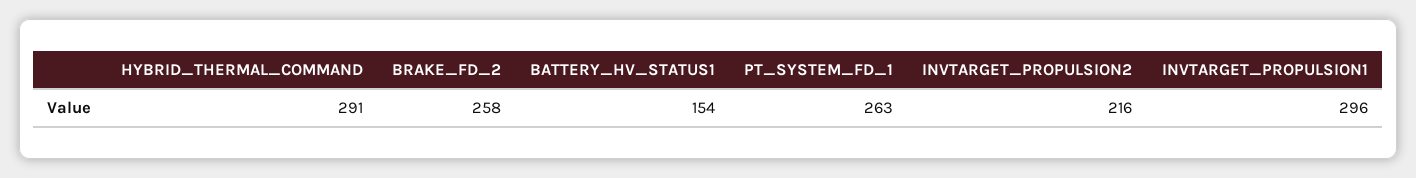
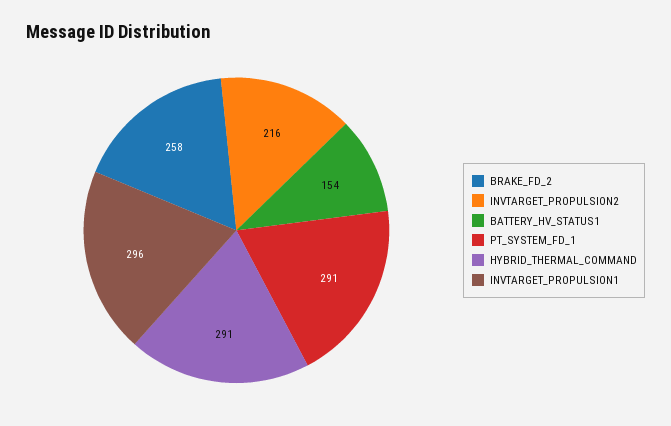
  {
    "HYBRID_THERMAL_COMMAND": 291,
    "BRAKE_FD_2": 258,
    "BATTERY_HV_STATUS1": 154,
-   "PT_SYSTEM_FD_1": 263,
+   "PT_SYSTEM_FD_1": 291,
    "INVTARGET_PROPULSION2": 216,
    "INVTARGET_PROPULSION1": 296
  }

